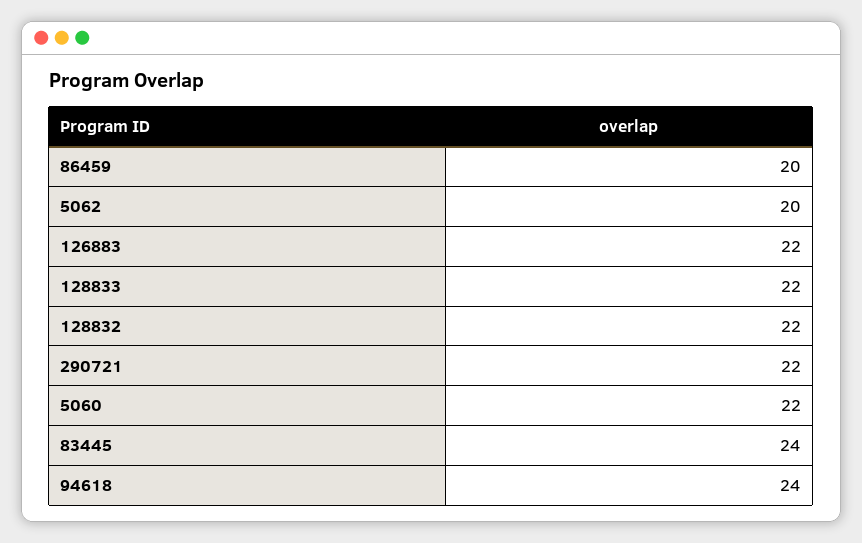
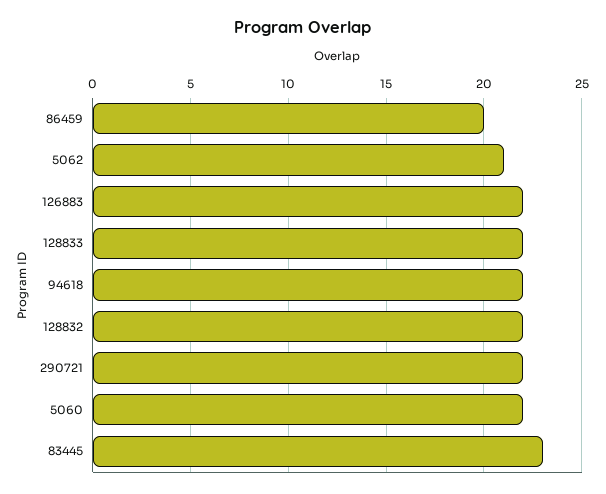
  {
    "86459": 20,
-   "5062": 20,
+   "5062": 21,
    "126883": 22,
    "128833": 22,
    "128832": 22,
    "290721": 22,
    "5060": 22,
-   "83445": 24,
+   "83445": 23,
-   "94618": 24
+   "94618": 22
  }

